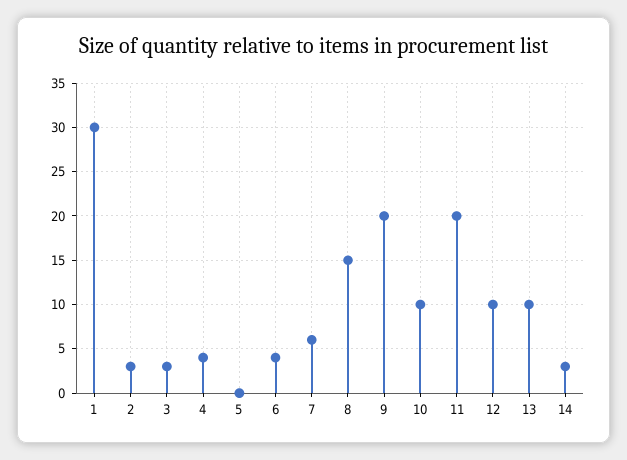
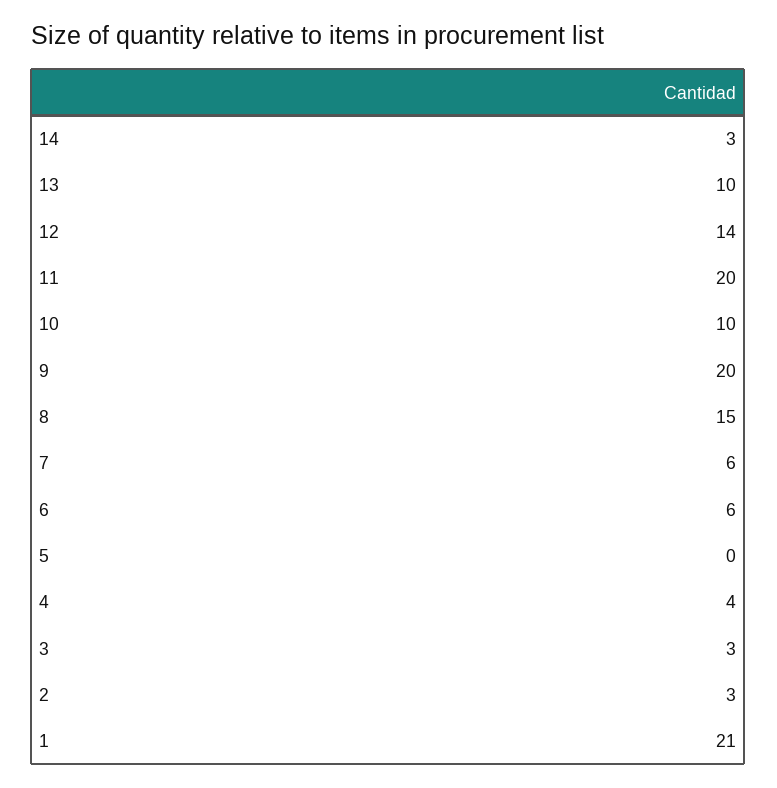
  {
-   "1": 30,
+   "1": 21,
    "2": 3,
    "3": 3,
    "4": 4,
    "5": 0,
-   "6": 4,
+   "6": 6,
    "7": 6,
    "8": 15,
    "9": 20,
    "10": 10,
    "11": 20,
-   "12": 10,
+   "12": 14,
    "13": 10,
    "14": 3
  }

